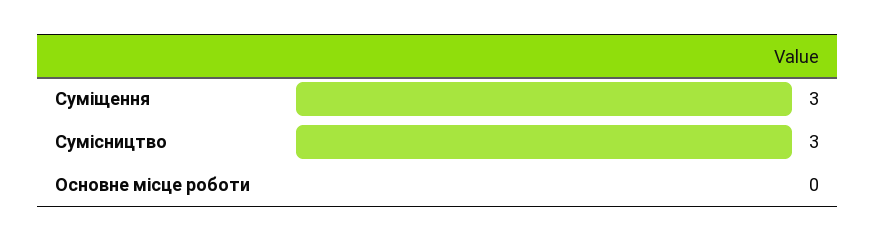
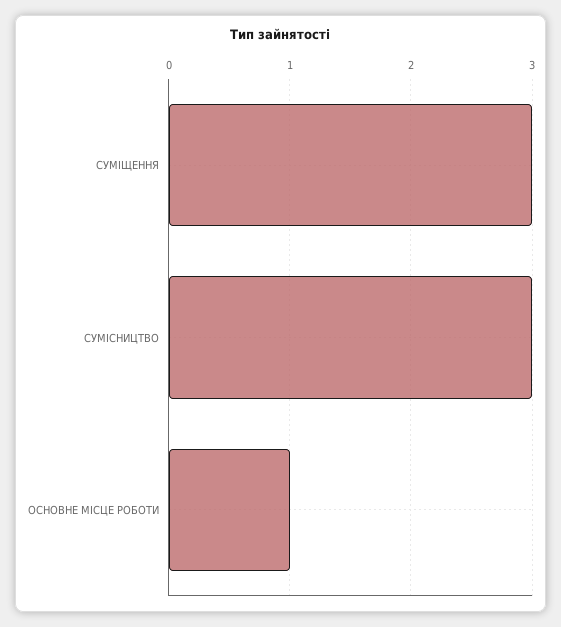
  {
    "Суміщення": 3,
    "Сумісництво": 3,
-   "Основне місце роботи": 0
+   "Основне місце роботи": 1
  }

